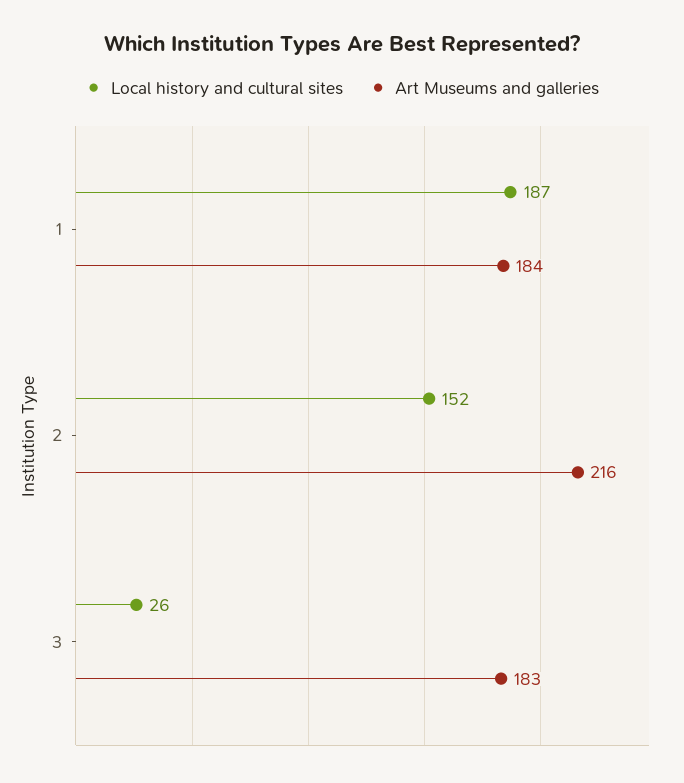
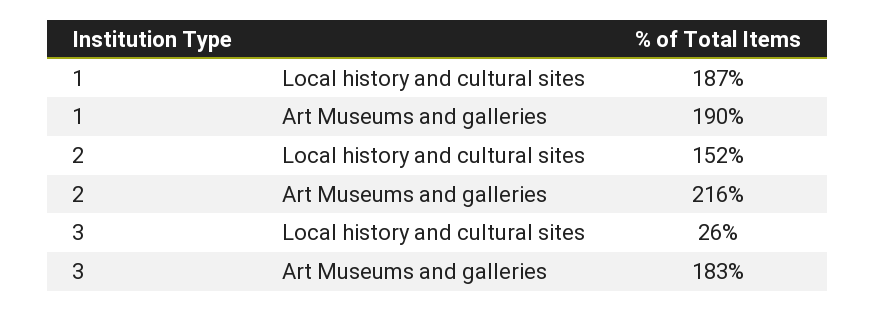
  {
    "Local history and cultural sites": {
      "1": 187,
      "2": 152,
      "3": 26
    },
    "Art Museums and galleries": {
-     "1": 184,
+     "1": 190,
      "2": 216,
      "3": 183
    }
  }

